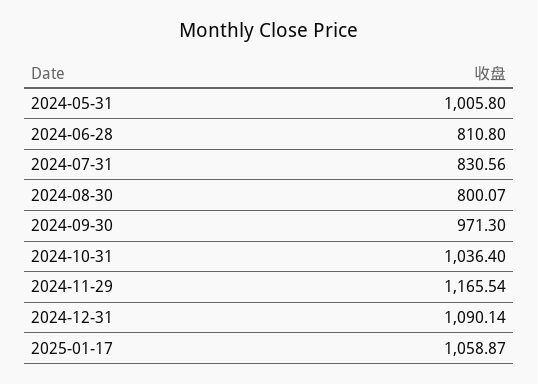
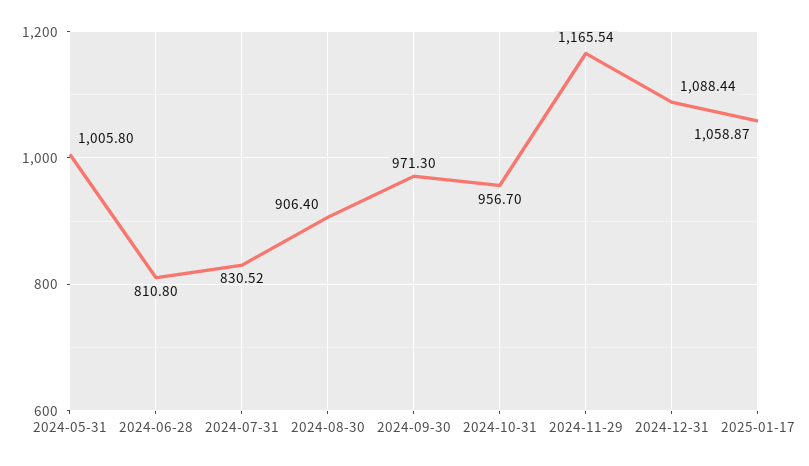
  {
    "2024-05-31": 1005.8,
    "2024-06-28": 810.8,
-   "2024-07-31": 830.56,
+   "2024-07-31": 830.52,
-   "2024-08-30": 800.07,
+   "2024-08-30": 906.4,
    "2024-09-30": 971.3,
-   "2024-10-31": 1036.4,
+   "2024-10-31": 956.7,
    "2024-11-29": 1165.54,
-   "2024-12-31": 1090.14,
+   "2024-12-31": 1088.44,
    "2025-01-17": 1058.87
  }

